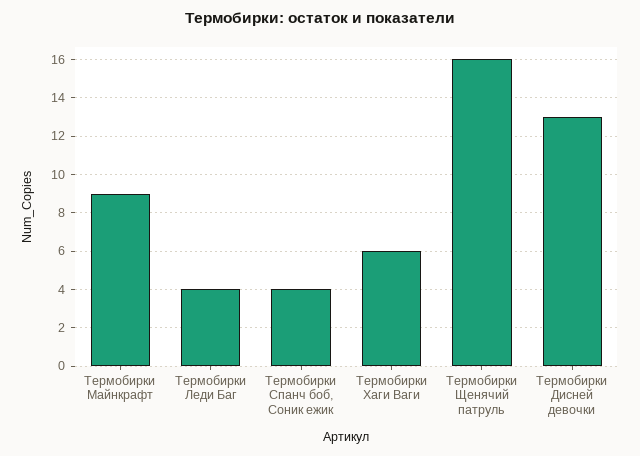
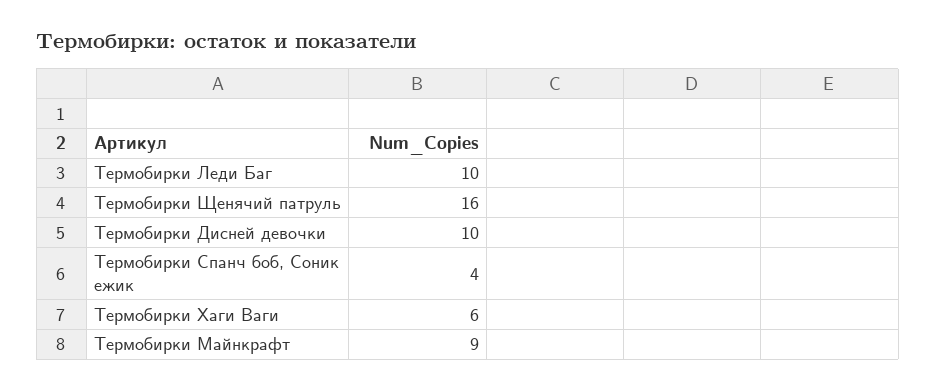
  {
    "Термобирки Майнкрафт": 9,
-   "Термобирки Леди Баг": 4,
+   "Термобирки Леди Баг": 10,
    "Термобирки Спанч боб, Соник ежик": 4,
    "Термобирки Хаги Ваги": 6,
    "Термобирки Щенячий патруль": 16,
-   "Термобирки Дисней девочки": 13
+   "Термобирки Дисней девочки": 10
  }

